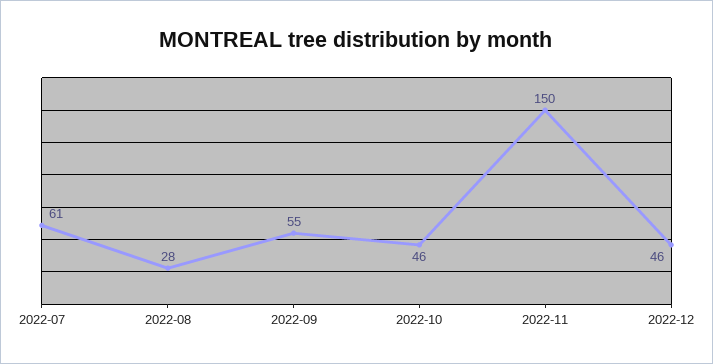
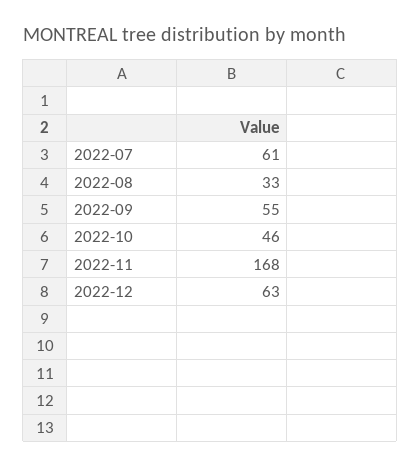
  {
    "2022-07": 61,
-   "2022-08": 28,
+   "2022-08": 33,
    "2022-09": 55,
    "2022-10": 46,
-   "2022-11": 150,
+   "2022-11": 168,
-   "2022-12": 46
+   "2022-12": 63
  }

